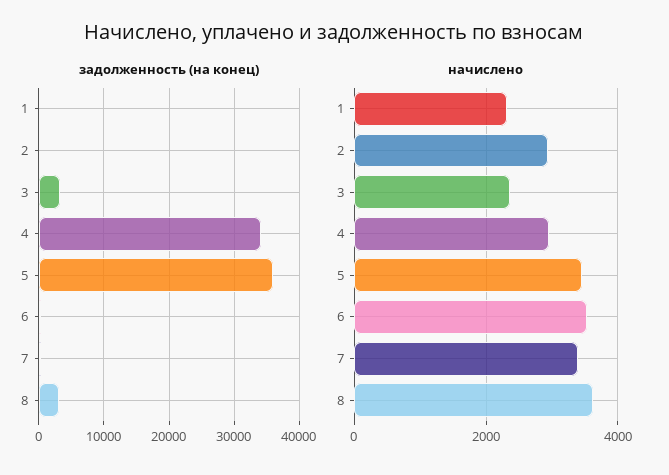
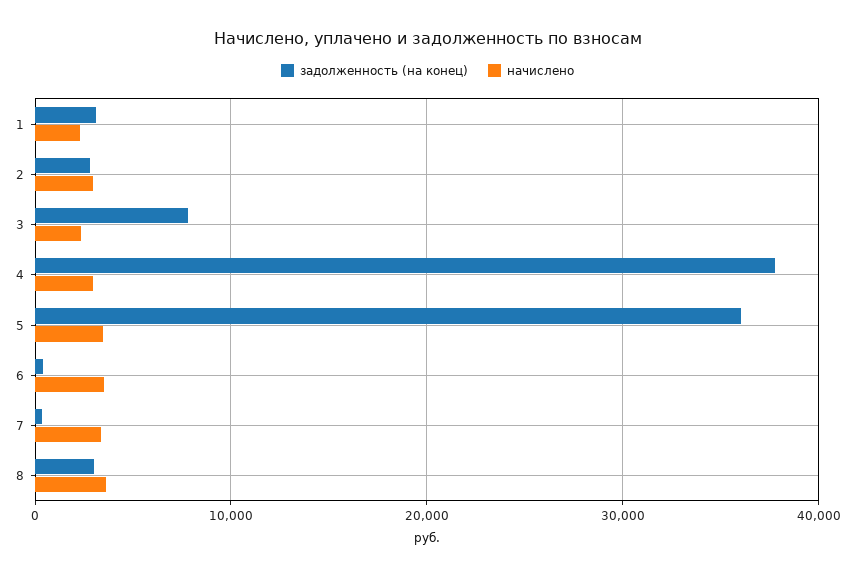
  {
    "задолженность (на конец)": {
-     "1": 0,
+     "1": 3000,
-     "2": 0,
+     "2": 3000,
-     "3": 3000,
+     "3": 8000,
-     "4": 34000,
+     "4": 38000,
      "5": 36000,
      "6": 0,
      "7": 0,
      "8": 3000
    },
    "начислено": {
      "1": 2400,
      "2": 3000,
      "3": 2400,
      "4": 3000,
      "5": 3400,
      "6": 3600,
      "7": 3400,
      "8": 3600
    }
  }

